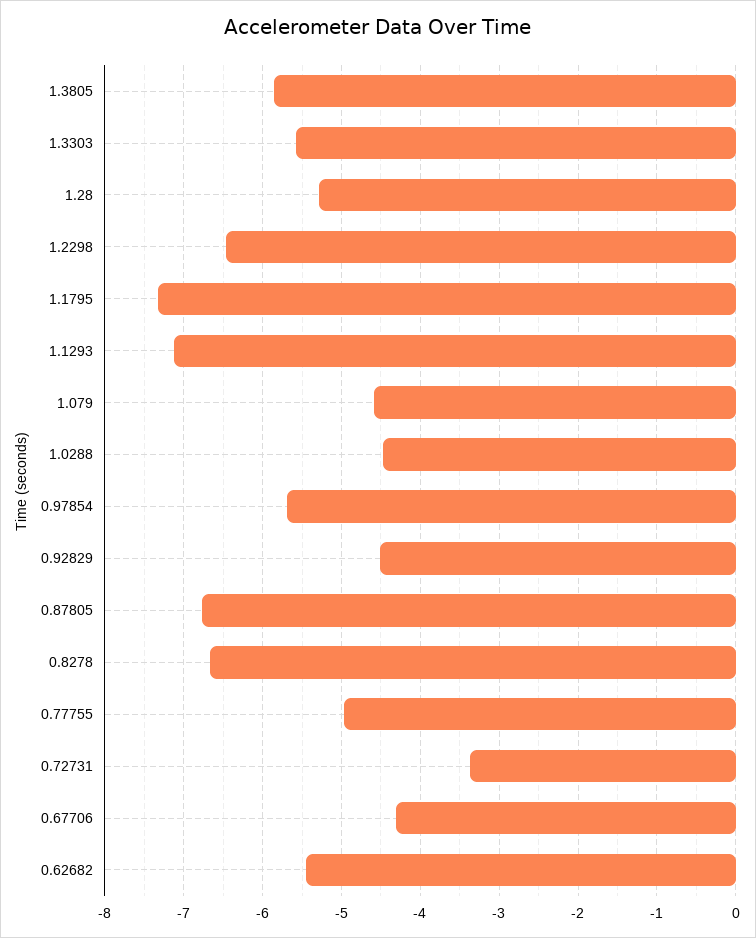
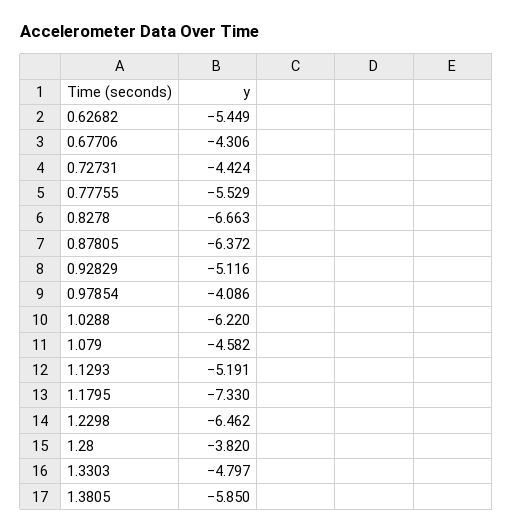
  {
    "1.3805": -5.85,
-   "1.3303": -5.6,
+   "1.3303": -4.797,
-   "1.28": -5.3,
+   "1.28": -3.82,
    "1.2298": -6.462,
    "1.1795": -7.33,
-   "1.1293": -7.1,
+   "1.1293": -5.191,
    "1.079": -4.582,
-   "1.0288": -4.5,
+   "1.0288": -6.22,
-   "0.97854": -5.7,
+   "0.97854": -4.086,
-   "0.92829": -4.5,
+   "0.92829": -5.116,
-   "0.87805": -6.8,
+   "0.87805": -6.372,
    "0.8278": -6.663,
-   "0.77755": -5,
+   "0.77755": -5.529,
-   "0.72731": -3.4,
+   "0.72731": -4.424,
    "0.67706": -4.306,
    "0.62682": -5.449
  }

